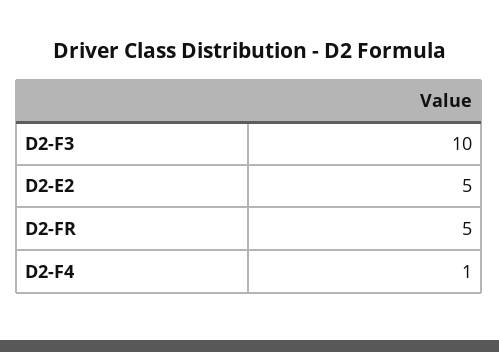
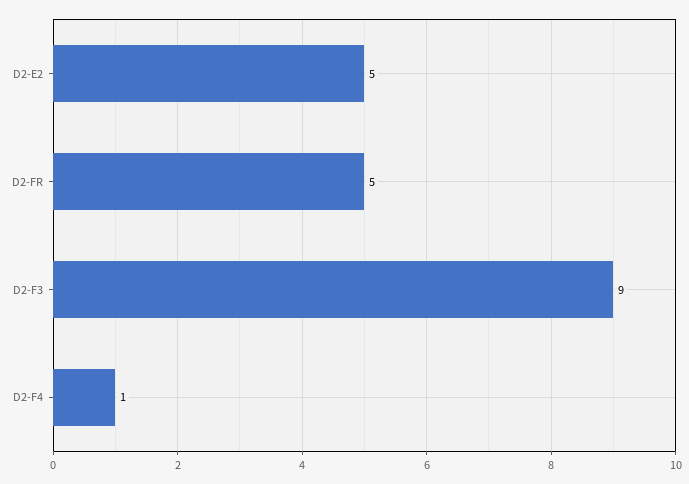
  {
-   "D2-F3": 10,
+   "D2-F3": 9,
    "D2-E2": 5,
    "D2-FR": 5,
    "D2-F4": 1
  }

